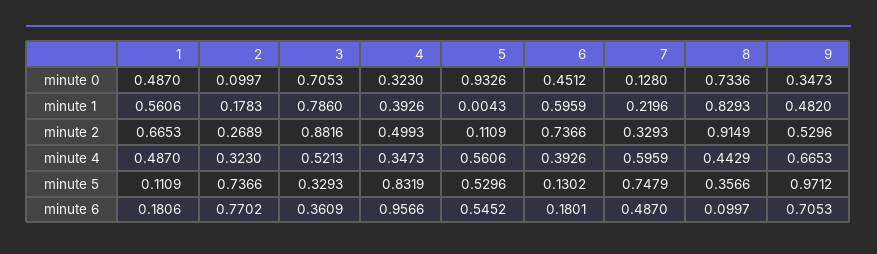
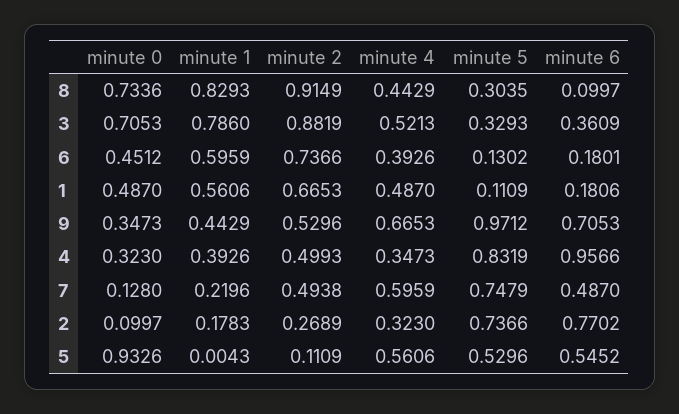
  {
    "1": {
      "minute 0": 0.487,
      "minute 1": 0.5606,
      "minute 2": 0.6653,
      "minute 4": 0.487,
      "minute 5": 0.1109,
      "minute 6": 0.1806
    },
    "2": {
      "minute 0": 0.0997,
      "minute 1": 0.1783,
      "minute 2": 0.2689,
      "minute 4": 0.323,
      "minute 5": 0.7366,
      "minute 6": 0.7702
    },
    "3": {
      "minute 0": 0.7053,
      "minute 1": 0.786,
-     "minute 2": 0.8816,
+     "minute 2": 0.8819,
      "minute 4": 0.5213,
      "minute 5": 0.3293,
      "minute 6": 0.3609
    },
    "4": {
      "minute 0": 0.323,
      "minute 1": 0.3926,
      "minute 2": 0.4993,
      "minute 4": 0.3473,
      "minute 5": 0.8319,
      "minute 6": 0.9566
    },
    "5": {
      "minute 0": 0.9326,
      "minute 1": 0.0043,
      "minute 2": 0.1109,
      "minute 4": 0.5606,
      "minute 5": 0.5296,
      "minute 6": 0.5452
    },
    "6": {
      "minute 0": 0.4512,
      "minute 1": 0.5959,
      "minute 2": 0.7366,
      "minute 4": 0.3926,
      "minute 5": 0.1302,
      "minute 6": 0.1801
    },
    "7": {
      "minute 0": 0.128,
      "minute 1": 0.2196,
-     "minute 2": 0.3293,
+     "minute 2": 0.4938,
      "minute 4": 0.5959,
      "minute 5": 0.7479,
      "minute 6": 0.487
    },
    "8": {
      "minute 0": 0.7336,
      "minute 1": 0.8293,
      "minute 2": 0.9149,
      "minute 4": 0.4429,
-     "minute 5": 0.3566,
+     "minute 5": 0.3035,
      "minute 6": 0.0997
    },
    "9": {
      "minute 0": 0.3473,
-     "minute 1": 0.482,
+     "minute 1": 0.4429,
      "minute 2": 0.5296,
      "minute 4": 0.6653,
      "minute 5": 0.9712,
      "minute 6": 0.7053
    }
  }

